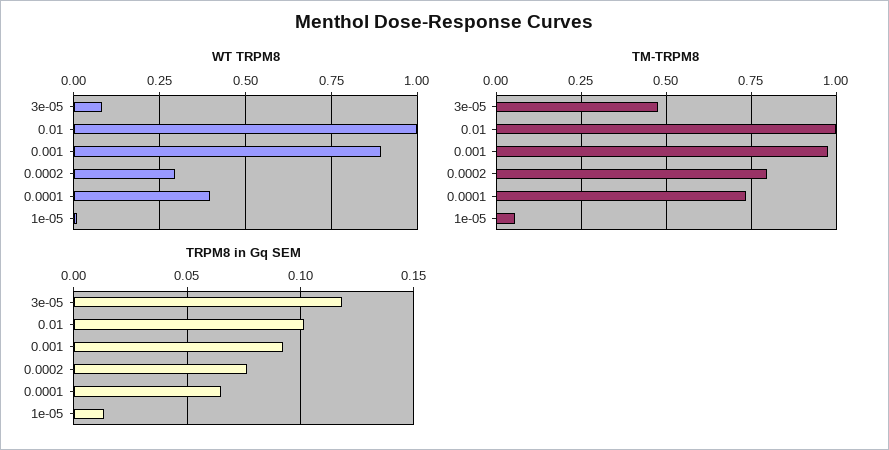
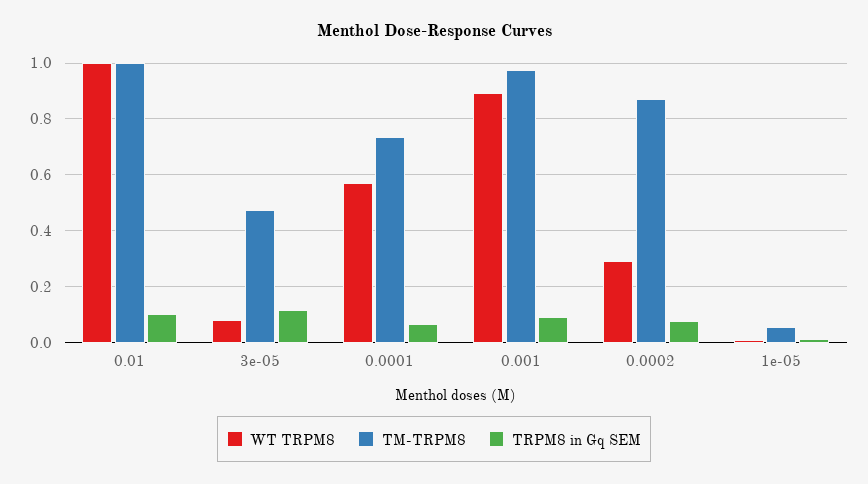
  {
    "WT TRPM8": {
      "3e-05": 0.075,
      "0.01": 1,
      "0.001": 0.9,
      "0.0002": 0.3,
-     "0.0001": 0.4,
+     "0.0001": 0.575,
      "1e-05": 0
    },
    "TM-TRPM8": {
      "3e-05": 0.475,
      "0.01": 1,
      "0.001": 0.975,
-     "0.0002": 0.8,
+     "0.0002": 0.875,
      "0.0001": 0.725,
      "1e-05": 0.05
    },
    "TRPM8 in Gq SEM": {
      "3e-05": 0.12,
      "0.01": 0.1,
      "0.001": 0.09,
      "0.0002": 0.075,
      "0.0001": 0.065,
      "1e-05": 0.015
    }
  }

